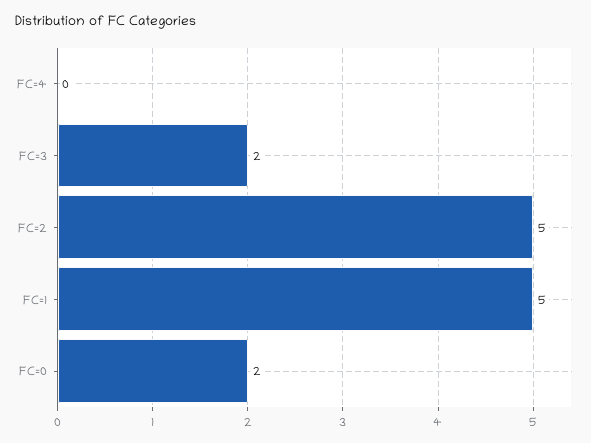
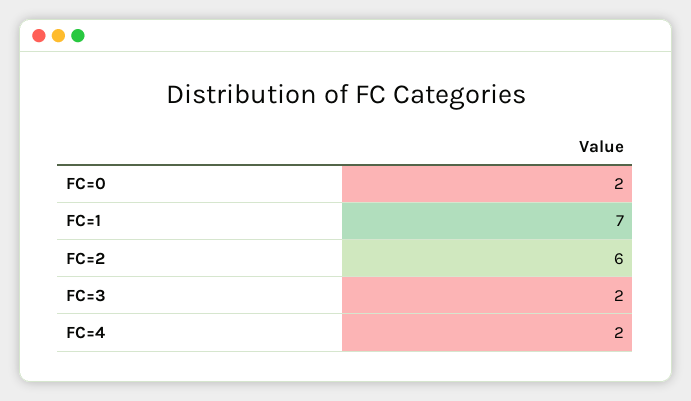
  {
-   "FC=4": 0,
+   "FC=4": 2,
    "FC=3": 2,
-   "FC=2": 5,
+   "FC=2": 6,
-   "FC=1": 5,
+   "FC=1": 7,
    "FC=0": 2
  }

